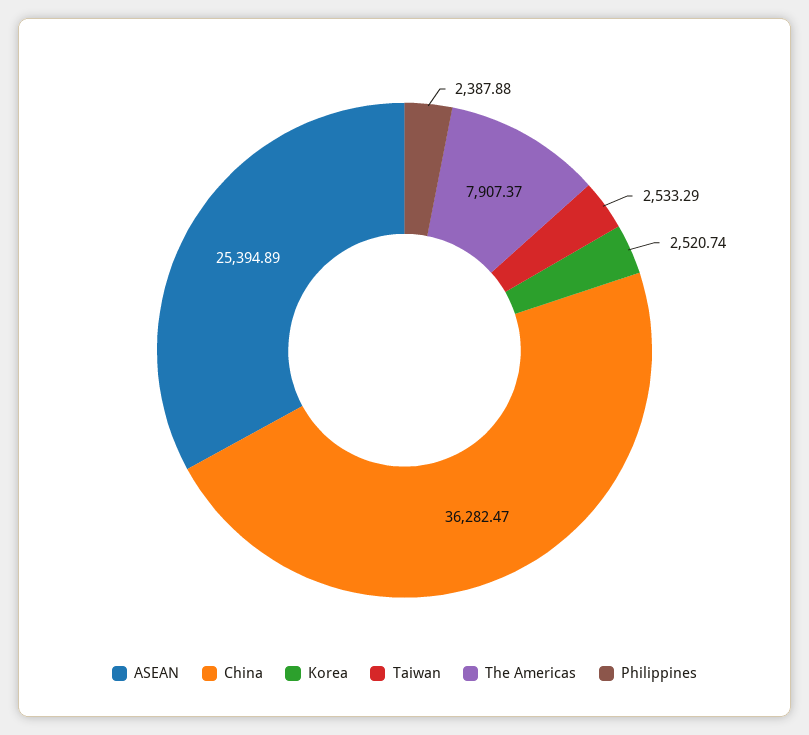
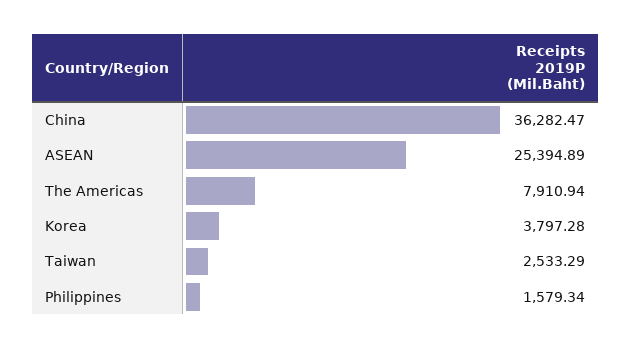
  {
    "ASEAN": 25394.89,
    "China": 36282.47,
-   "Korea": 2520.74,
+   "Korea": 3797.28,
    "Taiwan": 2533.29,
-   "The Americas": 7907.37,
+   "The Americas": 7910.94,
-   "Philippines": 2387.88
+   "Philippines": 1579.34
  }

